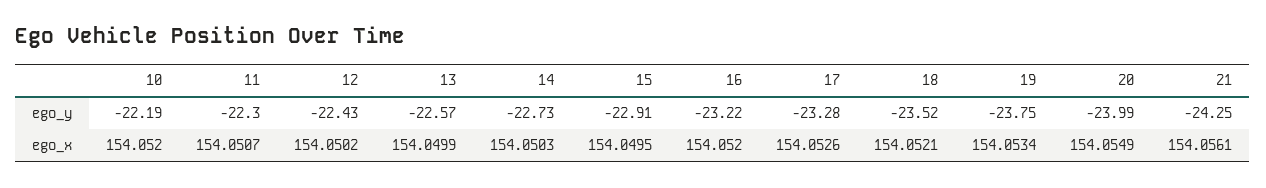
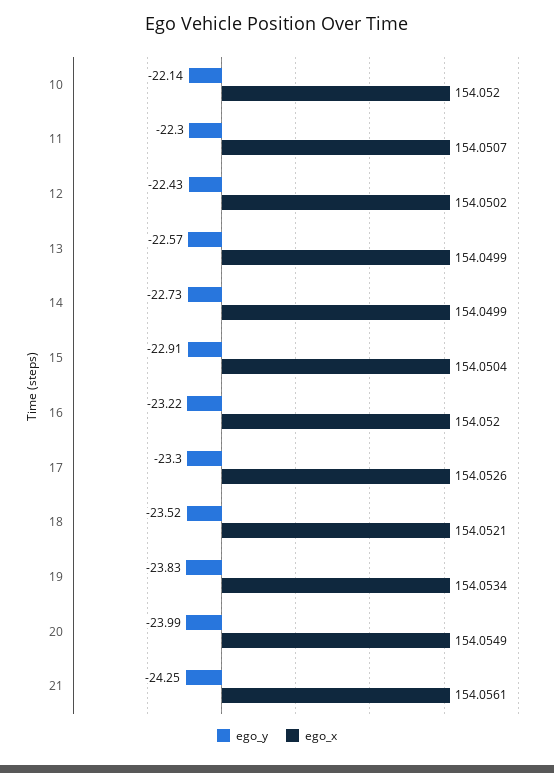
  {
    "ego_y": {
-     "10": -22.19,
+     "10": -22.14,
      "11": -22.3,
      "12": -22.43,
      "13": -22.57,
      "14": -22.73,
      "15": -22.91,
      "16": -23.22,
-     "17": -23.28,
+     "17": -23.3,
      "18": -23.52,
-     "19": -23.75,
+     "19": -23.83,
      "20": -23.99,
      "21": -24.25
    },
    "ego_x": {
      "10": 154.052,
      "11": 154.0507,
      "12": 154.0502,
      "13": 154.0499,
-     "14": 154.0503,
+     "14": 154.0499,
-     "15": 154.0495,
+     "15": 154.0504,
      "16": 154.052,
      "17": 154.0526,
      "18": 154.0521,
      "19": 154.0534,
      "20": 154.0549,
      "21": 154.0561
    }
  }

